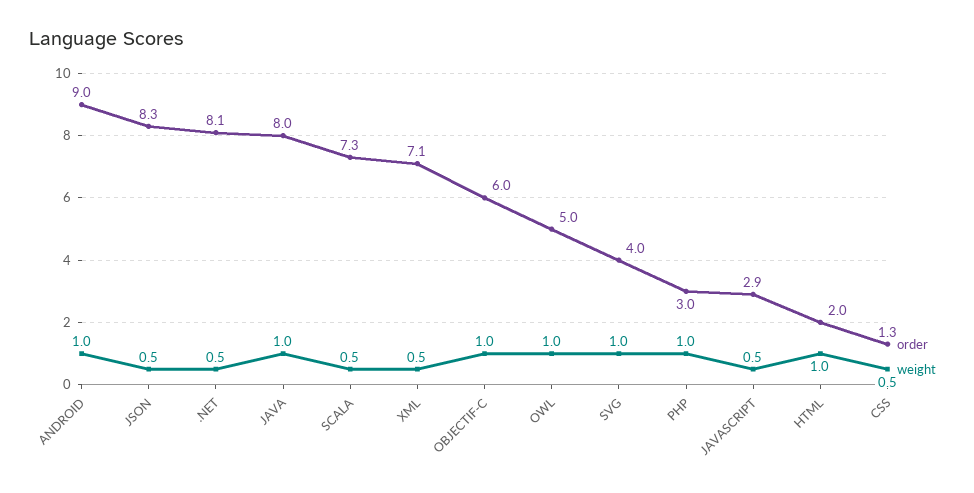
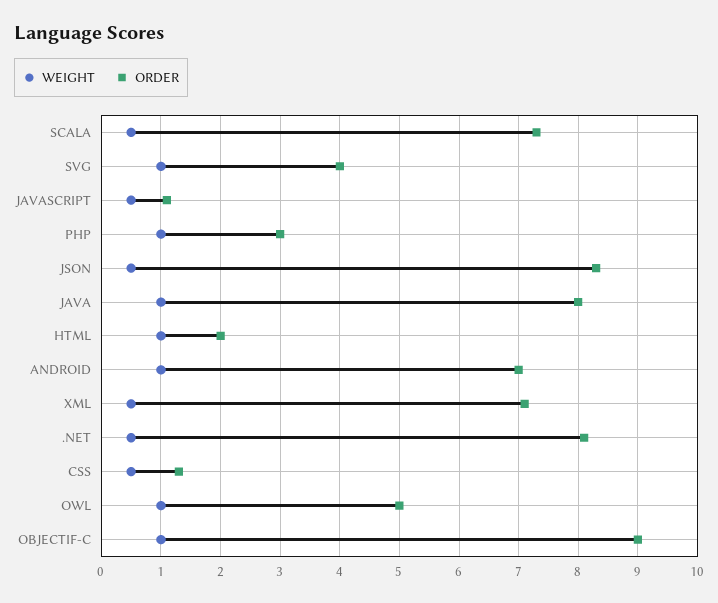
  {
    "order": {
-     "ANDROID": 9,
+     "ANDROID": 7,
      "JSON": 8.3,
      ".NET": 8.1,
      "JAVA": 8,
      "SCALA": 7.3,
      "XML": 7.1,
-     "OBJECTIF-C": 6,
+     "OBJECTIF-C": 9,
      "OWL": 5,
      "SVG": 4,
      "PHP": 3,
-     "JAVASCRIPT": 2.9,
+     "JAVASCRIPT": 1,
      "HTML": 2,
      "CSS": 1.3
    },
    "weight": {
      "ANDROID": 1,
      "JSON": 0.5,
      ".NET": 0.5,
      "JAVA": 1,
      "SCALA": 0.5,
      "XML": 0.5,
      "OBJECTIF-C": 1,
      "OWL": 1,
      "SVG": 1,
      "PHP": 1,
      "JAVASCRIPT": 0.5,
      "HTML": 1,
      "CSS": 0.5
    }
  }

